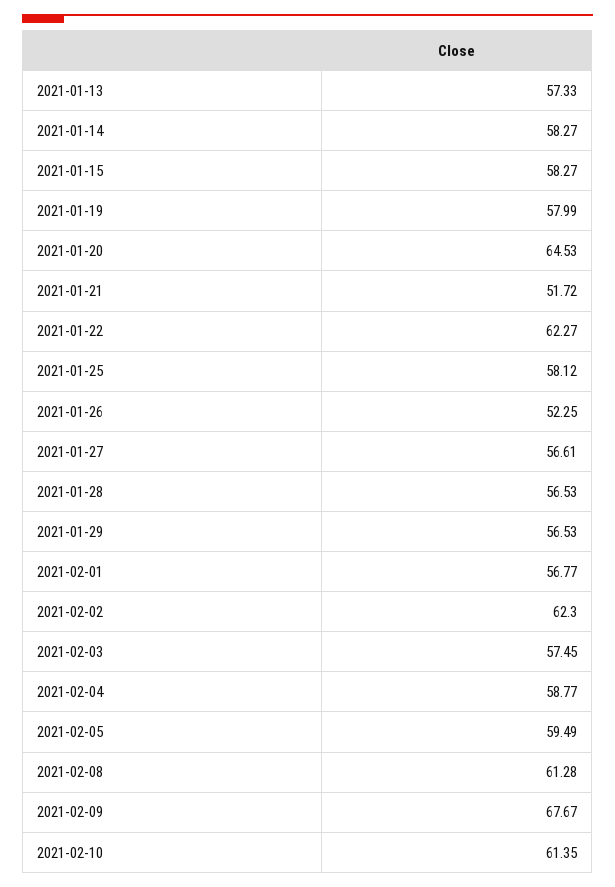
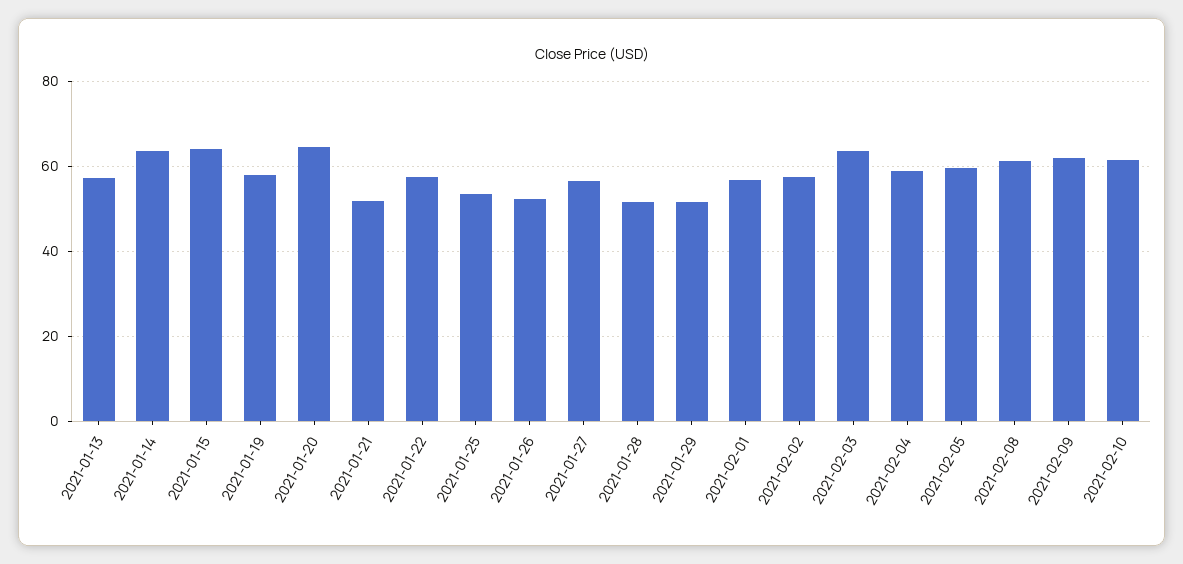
  {
    "2021-01-13": 57.33,
-   "2021-01-14": 58.27,
+   "2021-01-14": 64,
-   "2021-01-15": 58.27,
+   "2021-01-15": 64,
    "2021-01-19": 57.99,
    "2021-01-20": 64.53,
    "2021-01-21": 51.72,
-   "2021-01-22": 62.27,
+   "2021-01-22": 58,
-   "2021-01-25": 58.12,
+   "2021-01-25": 54,
    "2021-01-26": 52.25,
    "2021-01-27": 56.61,
-   "2021-01-28": 56.53,
+   "2021-01-28": 52,
-   "2021-01-29": 56.53,
+   "2021-01-29": 52,
    "2021-02-01": 56.77,
-   "2021-02-02": 62.3,
+   "2021-02-02": 58,
-   "2021-02-03": 57.45,
+   "2021-02-03": 64,
    "2021-02-04": 58.77,
    "2021-02-05": 59.49,
    "2021-02-08": 61.28,
-   "2021-02-09": 67.67,
+   "2021-02-09": 62,
    "2021-02-10": 61.35
  }

